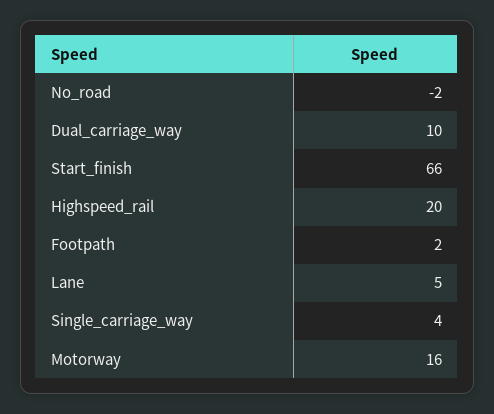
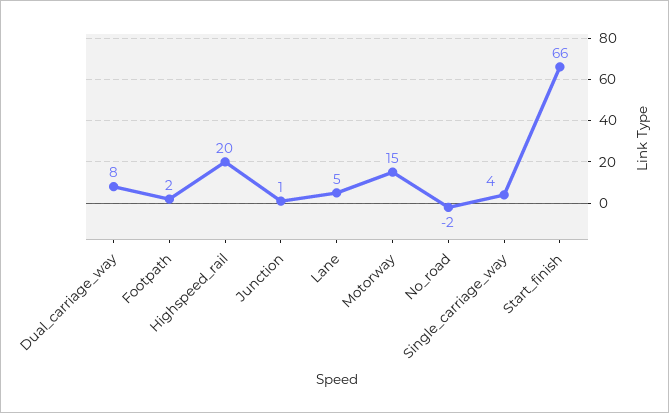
  {
    "No_road": -2,
-   "Dual_carriage_way": 10,
+   "Dual_carriage_way": 8,
    "Start_finish": 66,
    "Highspeed_rail": 20,
    "Footpath": 2,
    "Lane": 5,
    "Single_carriage_way": 4,
-   "Motorway": 16
+   "Motorway": 15,
+   "Junction": 1
  }

